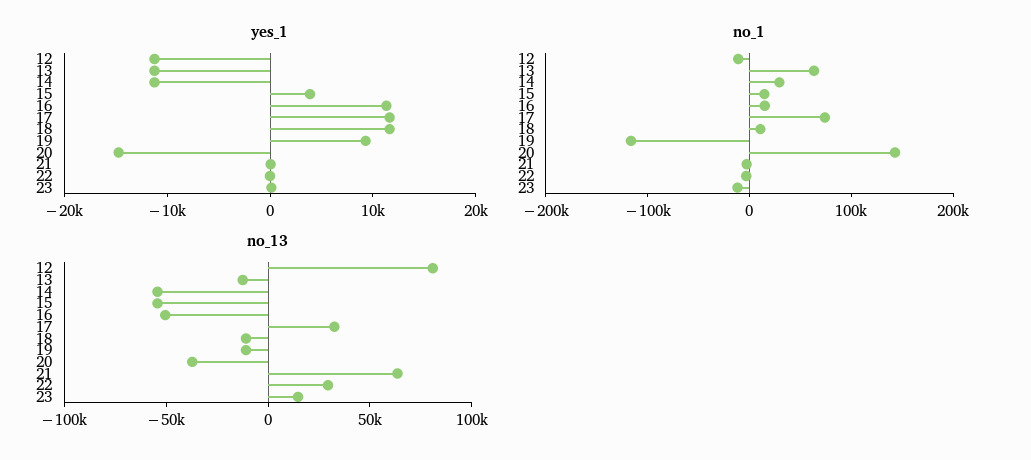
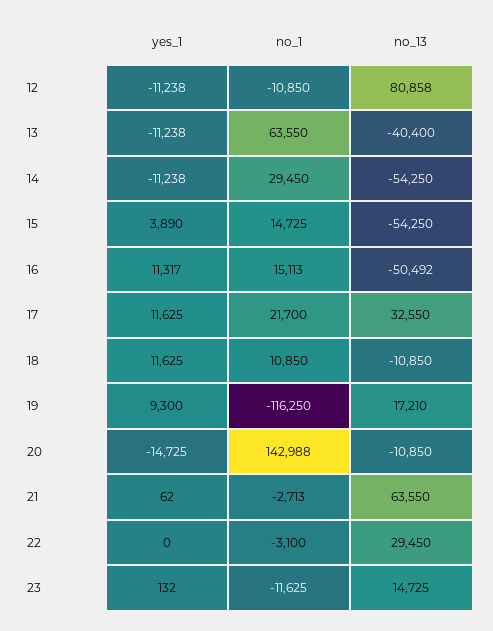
  {
    "yes_1": {
      "12": -11238,
      "13": -11238,
      "14": -11238,
      "15": 3890,
      "16": 11317,
      "17": 11625,
      "18": 11625,
      "19": 9300,
      "20": -14725,
      "21": 62,
      "22": 0,
      "23": 132
    },
    "no_1": {
      "12": -10850,
      "13": 63550,
      "14": 29450,
      "15": 14725,
      "16": 15113,
-     "17": 80000,
+     "17": 21700,
      "18": 10850,
      "19": -116250,
      "20": 142988,
      "21": -2713,
      "22": -3100,
      "23": -11625
    },
    "no_13": {
      "12": 80858,
-     "13": -10000,
+     "13": -40400,
      "14": -54250,
      "15": -54250,
      "16": -50492,
      "17": 32550,
      "18": -10850,
-     "19": -10000,
+     "19": 17210,
-     "20": -40000,
+     "20": -10850,
      "21": 63550,
      "22": 29450,
      "23": 14725
    }
  }

